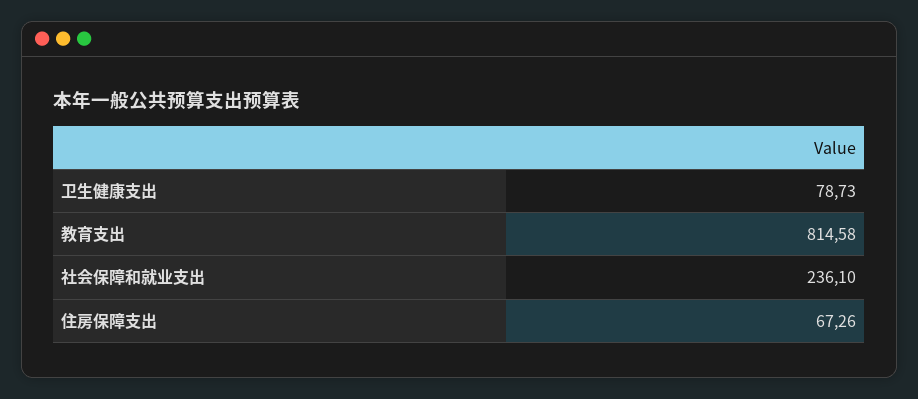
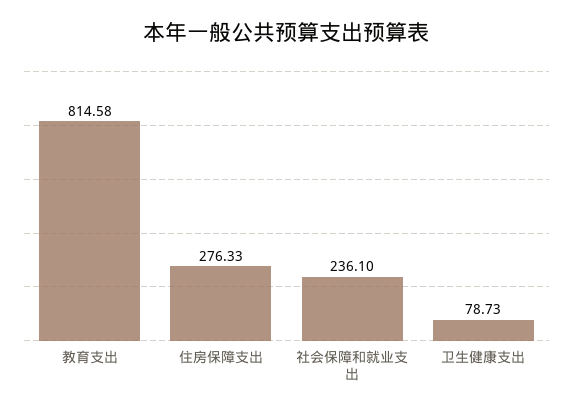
  {
    "卫生健康支出": 78.73,
    "教育支出": 814.58,
    "社会保障和就业支出": 236.1,
-   "住房保障支出": 67.26
+   "住房保障支出": 276.33
  }

